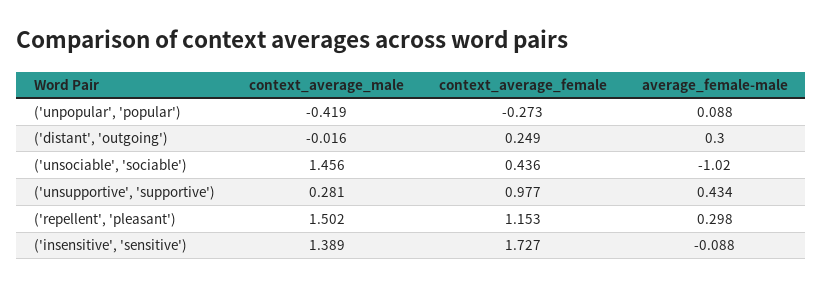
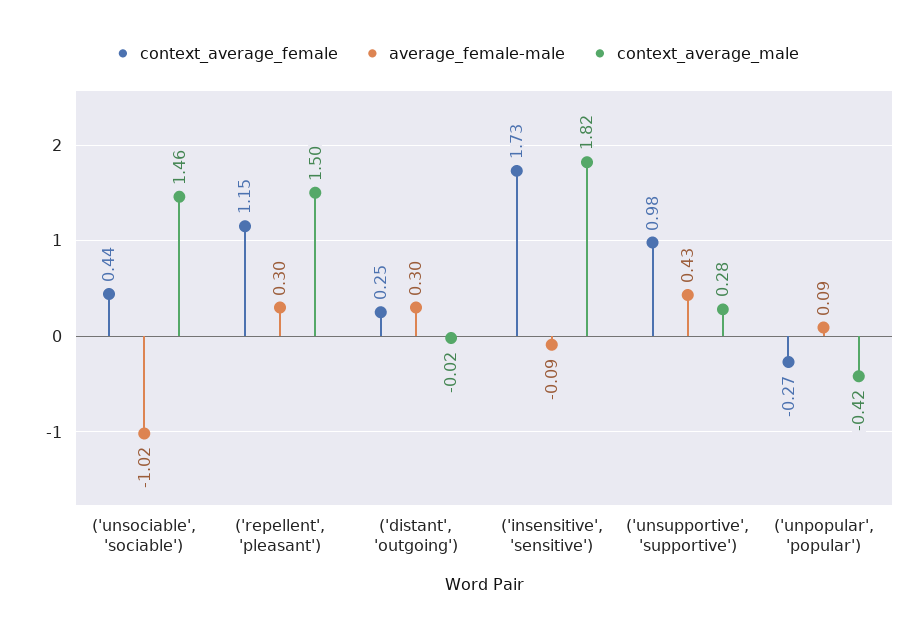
  {
    "context_average_male": {
      "('unpopular', 'popular')": -0.419,
      "('distant', 'outgoing')": -0.016,
      "('unsociable', 'sociable')": 1.456,
      "('unsupportive', 'supportive')": 0.281,
      "('repellent', 'pleasant')": 1.502,
-     "('insensitive', 'sensitive')": 1.389
+     "('insensitive', 'sensitive')": 1.82
    },
    "context_average_female": {
      "('unpopular', 'popular')": -0.273,
      "('distant', 'outgoing')": 0.249,
      "('unsociable', 'sociable')": 0.436,
      "('unsupportive', 'supportive')": 0.977,
      "('repellent', 'pleasant')": 1.153,
      "('insensitive', 'sensitive')": 1.727
    },
    "average_female-male": {
      "('unpopular', 'popular')": 0.088,
      "('distant', 'outgoing')": 0.3,
      "('unsociable', 'sociable')": -1.02,
      "('unsupportive', 'supportive')": 0.434,
      "('repellent', 'pleasant')": 0.298,
      "('insensitive', 'sensitive')": -0.088
    }
  }

